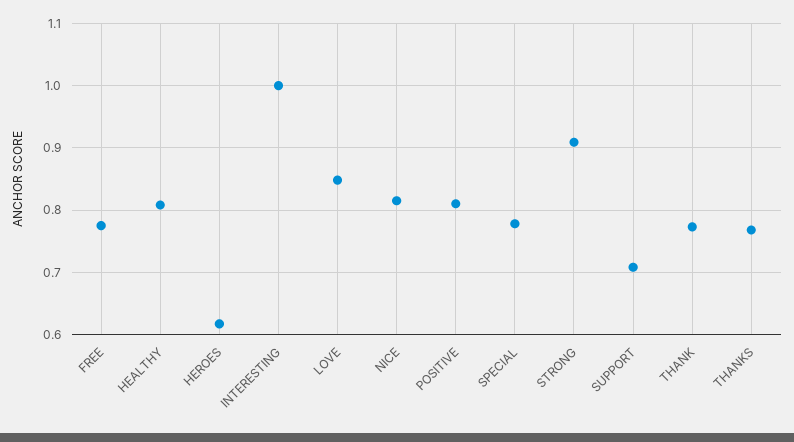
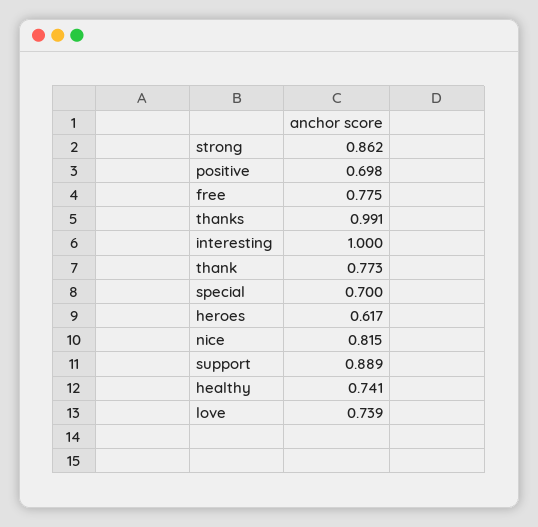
  {
    "FREE": 0.775,
-   "HEALTHY": 0.81,
+   "HEALTHY": 0.741,
    "HEROES": 0.617,
    "INTERESTING": 1,
-   "LOVE": 0.85,
+   "LOVE": 0.739,
    "NICE": 0.815,
-   "POSITIVE": 0.81,
+   "POSITIVE": 0.698,
-   "SPECIAL": 0.78,
+   "SPECIAL": 0.7,
-   "STRONG": 0.91,
+   "STRONG": 0.862,
-   "SUPPORT": 0.71,
+   "SUPPORT": 0.889,
    "THANK": 0.773,
-   "THANKS": 0.77
+   "THANKS": 0.991
  }

